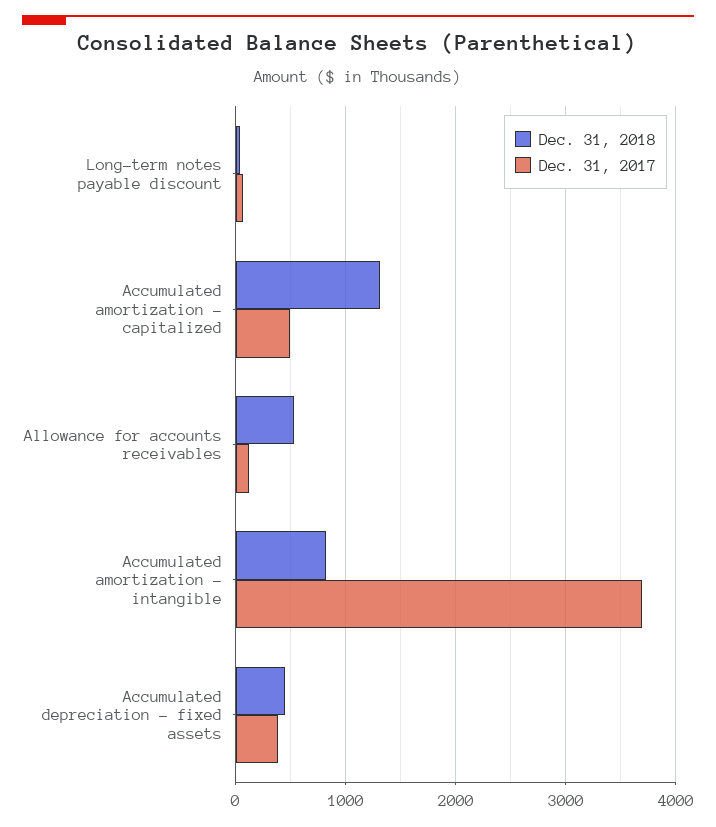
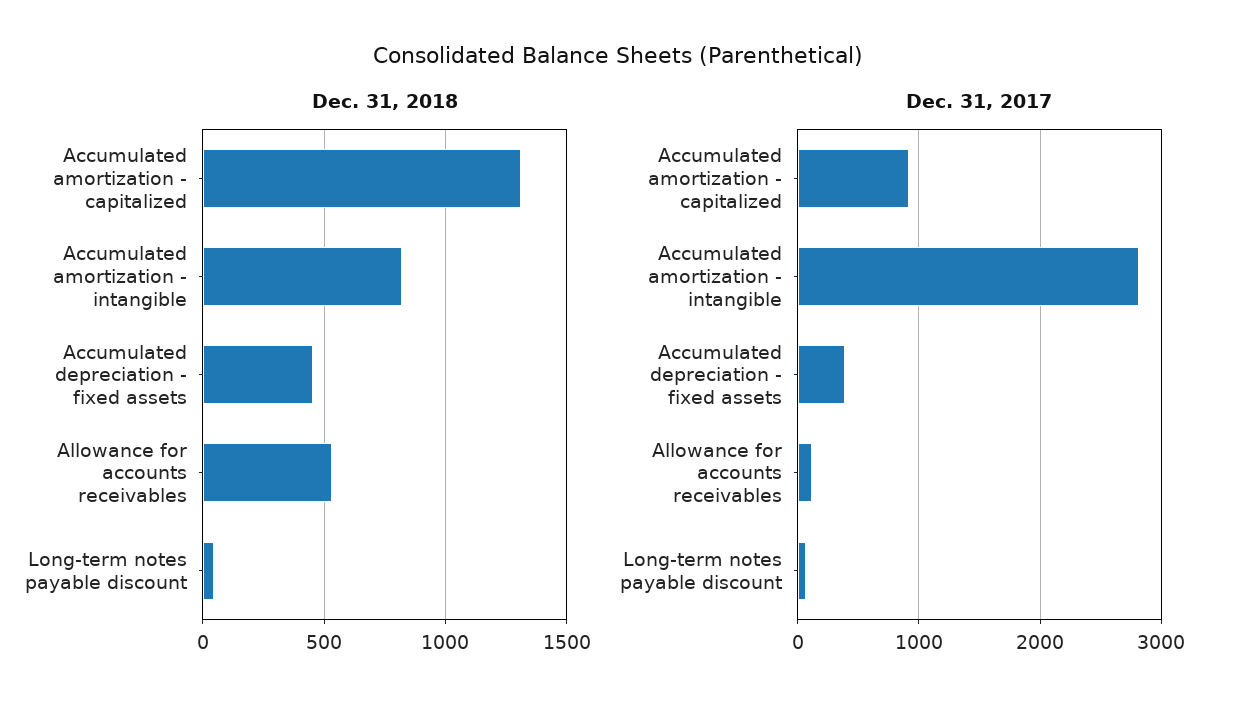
  {
    "Dec. 31, 2018": {
      "Long-term notes payable discount": 50,
      "Accumulated amortization - capitalized": 1300,
      "Allowance for accounts receivables": 550,
      "Accumulated amortization - intangible": 800,
      "Accumulated depreciation - fixed assets": 450
    },
    "Dec. 31, 2017": {
      "Long-term notes payable discount": 100,
-     "Accumulated amortization - capitalized": 500,
+     "Accumulated amortization - capitalized": 900,
      "Allowance for accounts receivables": 100,
-     "Accumulated amortization - intangible": 3700,
+     "Accumulated amortization - intangible": 2800,
      "Accumulated depreciation - fixed assets": 400
    }
  }

